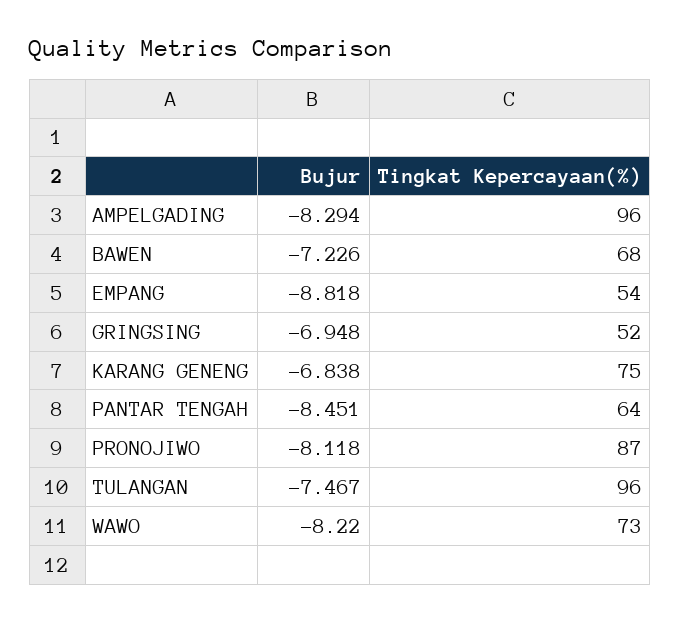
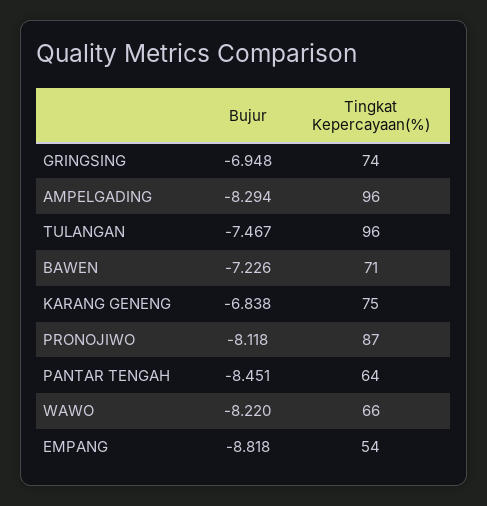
  {
    "Bujur": {
      "AMPELGADING": -8.294,
      "BAWEN": -7.226,
      "EMPANG": -8.818,
      "GRINGSING": -6.948,
      "KARANG GENENG": -6.838,
      "PANTAR TENGAH": -8.451,
      "PRONOJIWO": -8.118,
      "TULANGAN": -7.467,
      "WAWO": -8.22
    },
    "Tingkat Kepercayaan(%)": {
      "AMPELGADING": 96,
-     "BAWEN": 68,
+     "BAWEN": 71,
      "EMPANG": 54,
-     "GRINGSING": 52,
+     "GRINGSING": 74,
      "KARANG GENENG": 75,
      "PANTAR TENGAH": 64,
      "PRONOJIWO": 87,
      "TULANGAN": 96,
-     "WAWO": 73
+     "WAWO": 66
    }
  }

